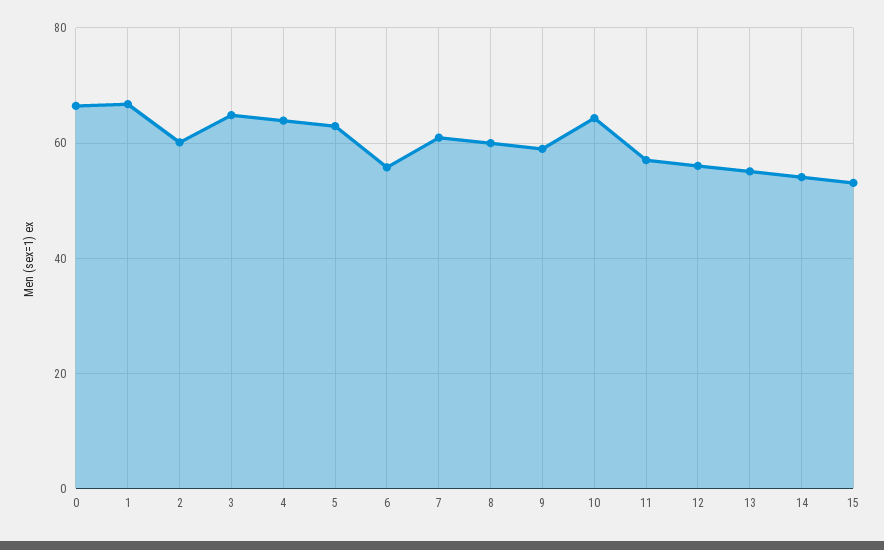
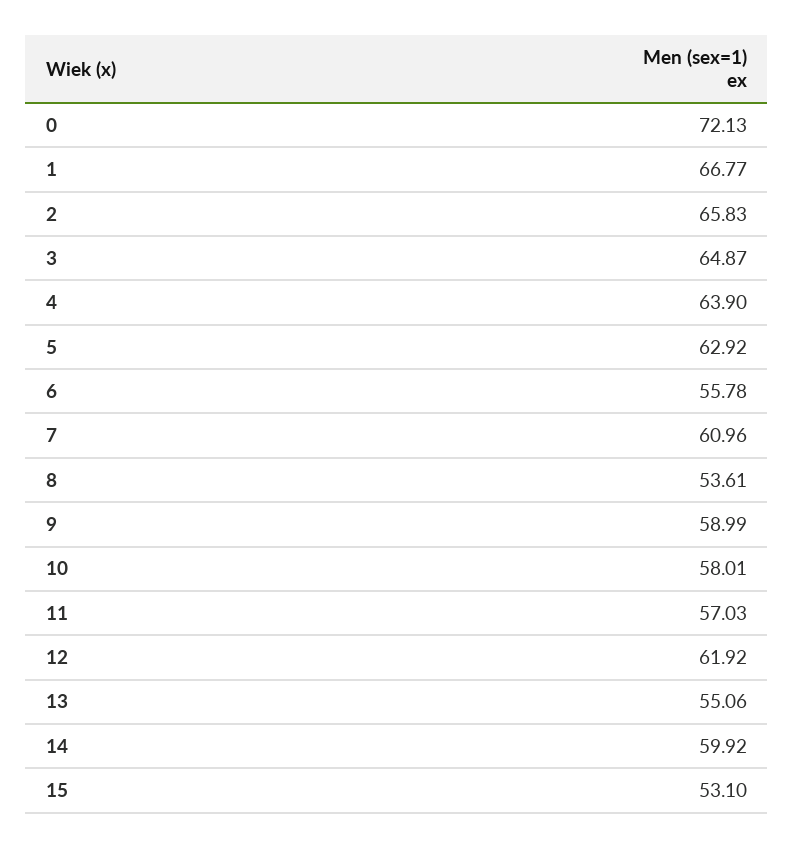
  {
-   "0": 66,
+   "0": 72.13,
    "1": 66.77,
-   "2": 60,
+   "2": 65.83,
    "3": 64.87,
    "4": 63.9,
    "5": 62.92,
    "6": 55.78,
    "7": 60.96,
-   "8": 60,
+   "8": 53.61,
    "9": 58.99,
-   "10": 64,
+   "10": 58.01,
    "11": 57.03,
-   "12": 56,
+   "12": 61.92,
    "13": 55.06,
-   "14": 54,
+   "14": 59.92,
    "15": 53.1
  }

